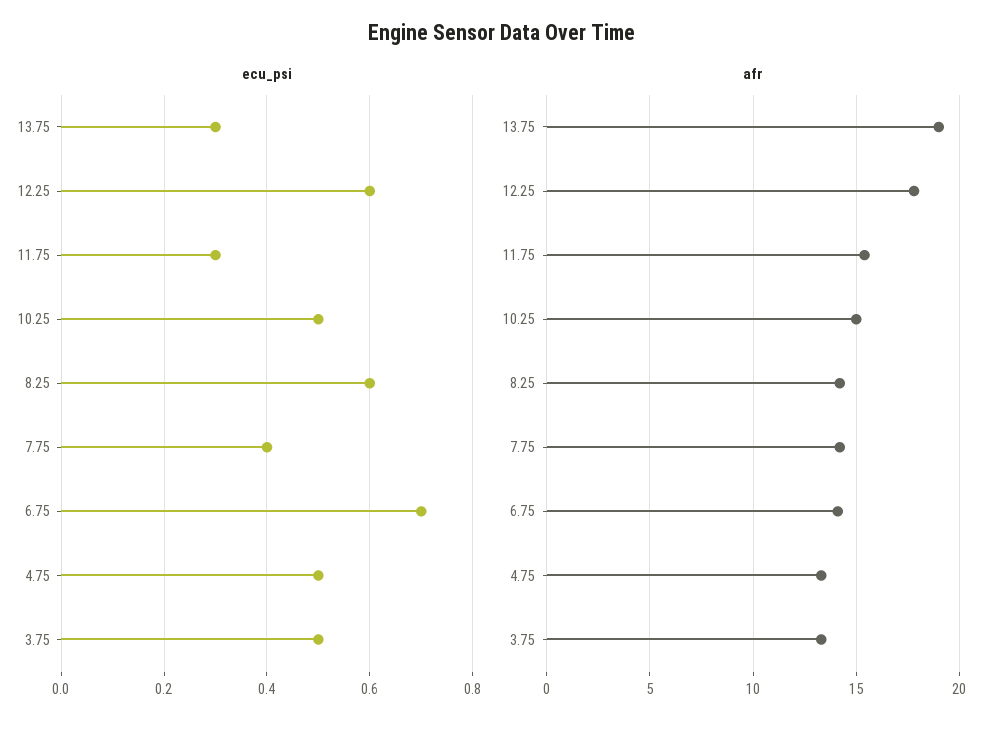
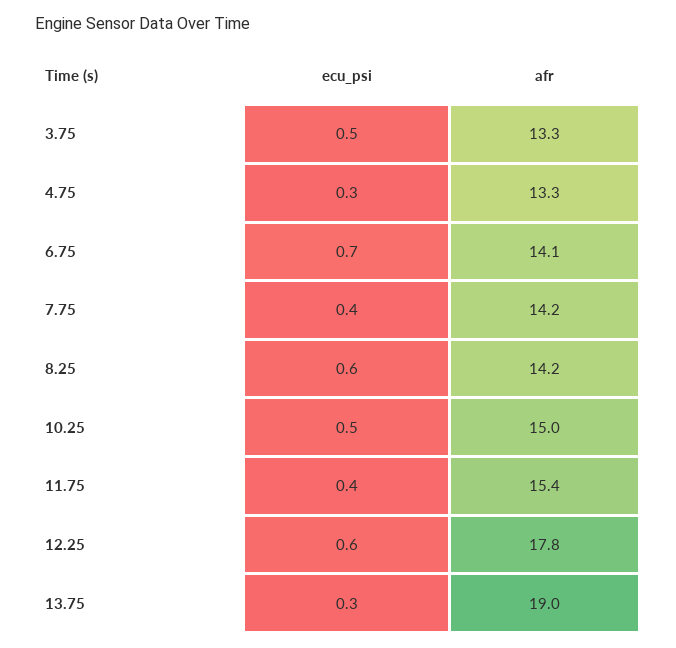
  {
    "ecu_psi": {
      "13.75": 0.3,
      "12.25": 0.6,
-     "11.75": 0.3,
+     "11.75": 0.4,
      "10.25": 0.5,
      "8.25": 0.6,
      "7.75": 0.4,
      "6.75": 0.7,
-     "4.75": 0.5,
+     "4.75": 0.3,
      "3.75": 0.5
    },
    "afr": {
      "13.75": 19,
      "12.25": 17.8,
      "11.75": 15.4,
      "10.25": 15,
      "8.25": 14.2,
      "7.75": 14.2,
      "6.75": 14.1,
      "4.75": 13.3,
      "3.75": 13.3
    }
  }

